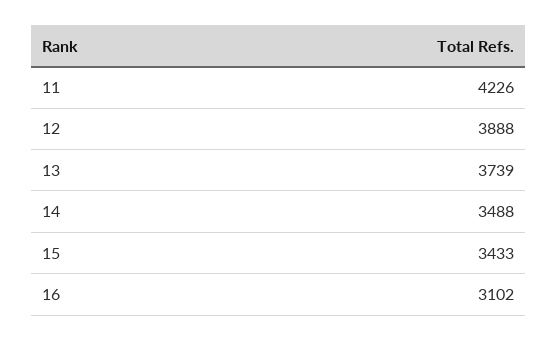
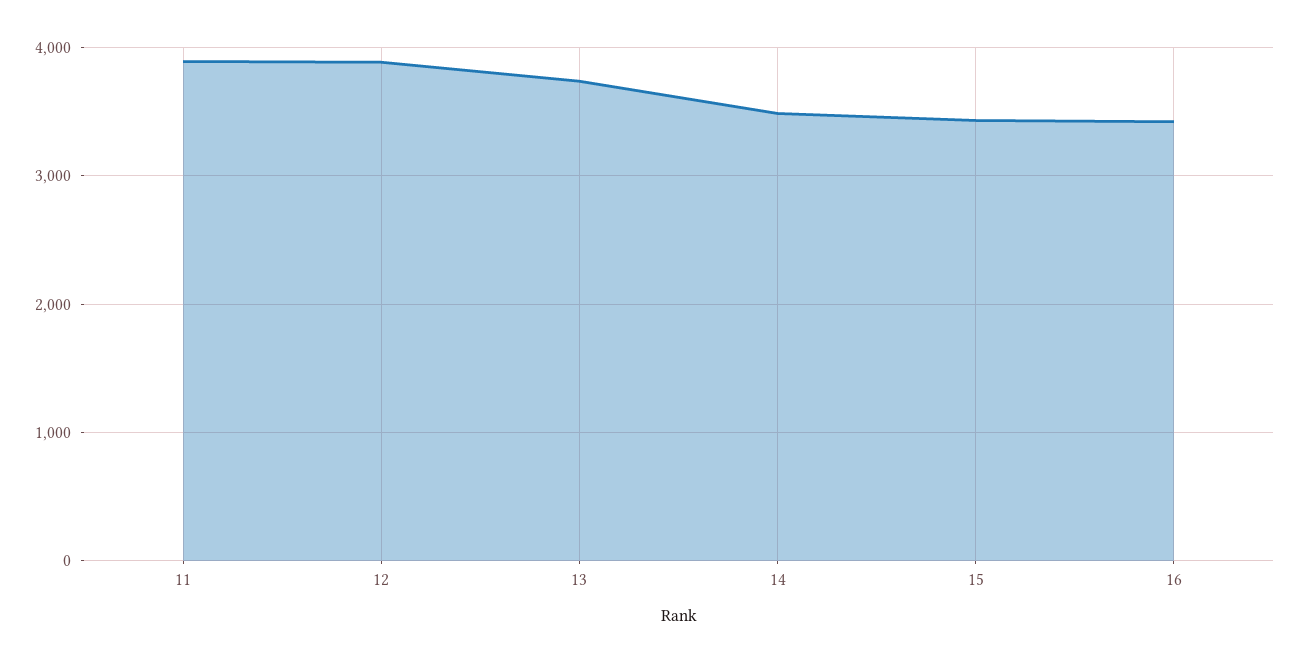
  {
-   "11": 4226,
+   "11": 3900,
    "12": 3888,
    "13": 3739,
    "14": 3488,
    "15": 3433,
-   "16": 3102
+   "16": 3400
  }

